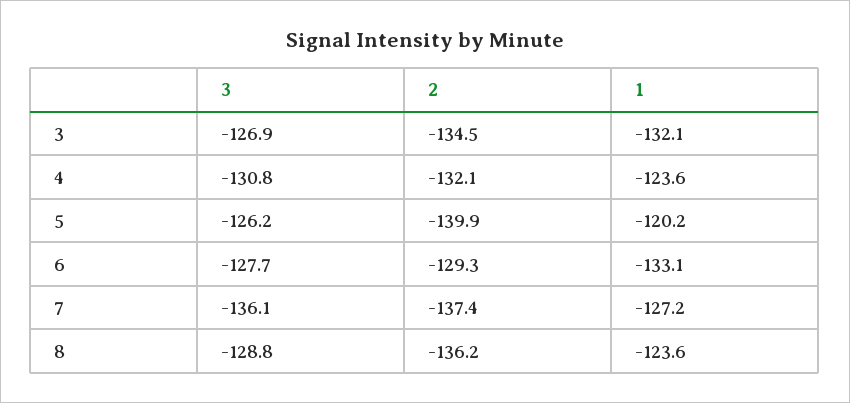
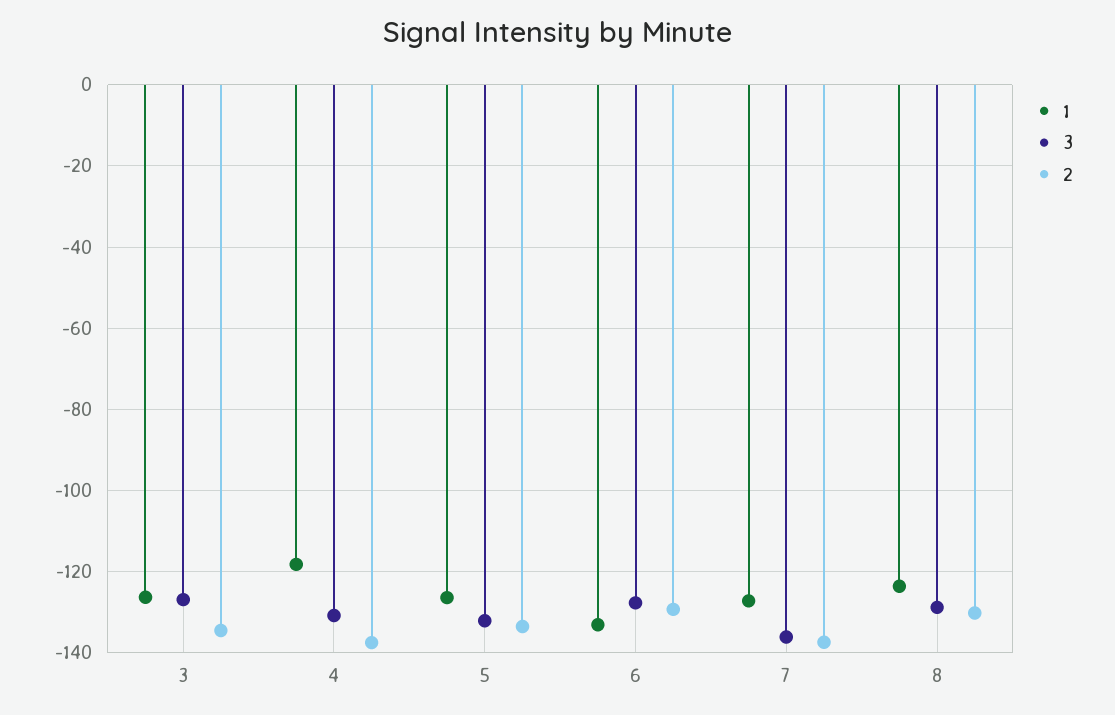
  {
    "3": {
      "3": -126.9,
      "4": -130.8,
-     "5": -126.2,
+     "5": -132,
      "6": -127.7,
      "7": -136.1,
      "8": -128.8
    },
    "2": {
      "3": -134.5,
-     "4": -132.1,
+     "4": -138,
-     "5": -139.9,
+     "5": -134,
      "6": -129.3,
      "7": -137.4,
-     "8": -136.2
+     "8": -130
    },
    "1": {
-     "3": -132.1,
+     "3": -126,
-     "4": -123.6,
+     "4": -118,
-     "5": -120.2,
+     "5": -126,
      "6": -133.1,
      "7": -127.2,
      "8": -123.6
    }
  }

